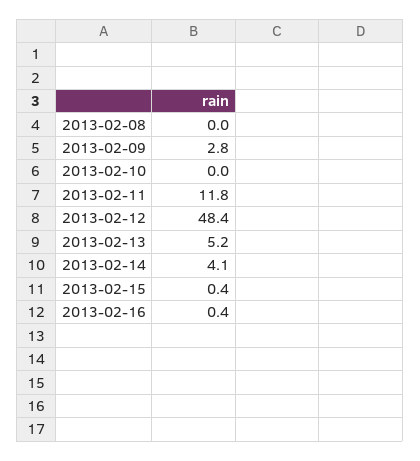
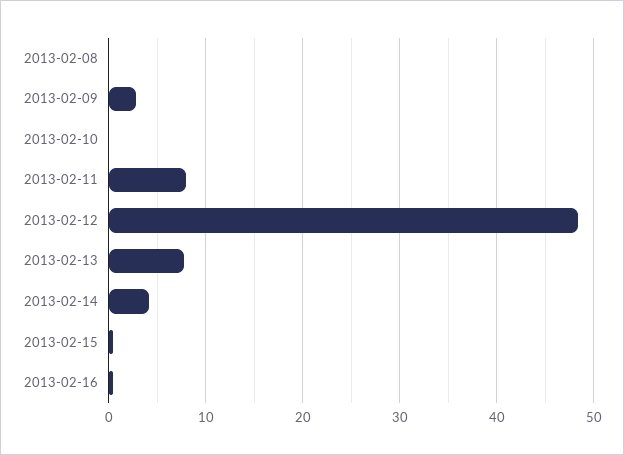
  {
    "2013-02-08": 0,
    "2013-02-09": 2.8,
    "2013-02-10": 0,
-   "2013-02-11": 11.8,
+   "2013-02-11": 8,
    "2013-02-12": 48.4,
-   "2013-02-13": 5.2,
+   "2013-02-13": 8,
    "2013-02-14": 4.1,
    "2013-02-15": 0.4,
    "2013-02-16": 0.4
  }

